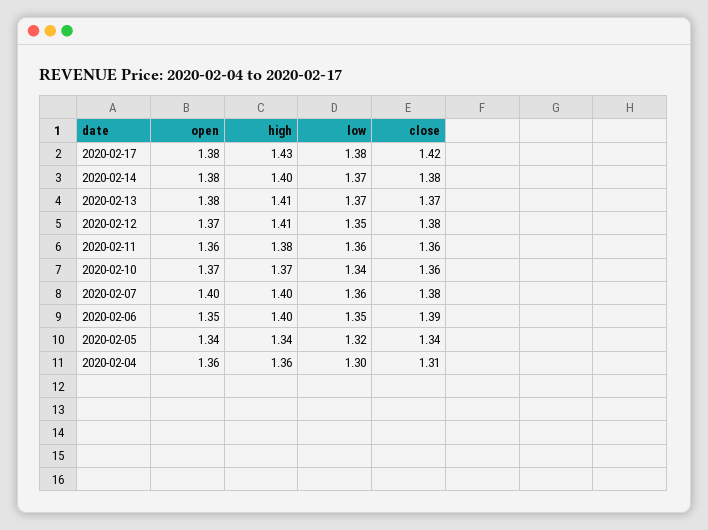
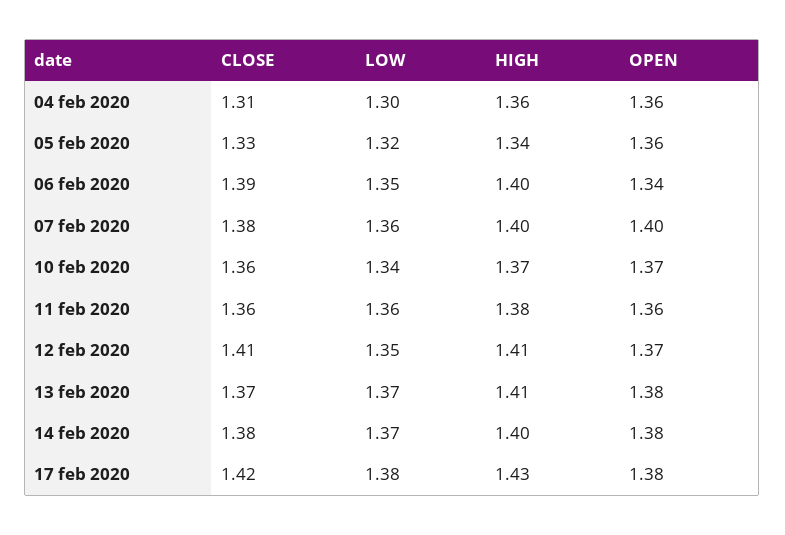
  {
    "open": {
      "2020-02-17": 1.38,
      "2020-02-14": 1.38,
      "2020-02-13": 1.38,
      "2020-02-12": 1.37,
      "2020-02-11": 1.36,
      "2020-02-10": 1.37,
      "2020-02-07": 1.4,
-     "2020-02-06": 1.35,
+     "2020-02-06": 1.34,
-     "2020-02-05": 1.34,
+     "2020-02-05": 1.36,
      "2020-02-04": 1.36
    },
    "high": {
      "2020-02-17": 1.43,
      "2020-02-14": 1.4,
      "2020-02-13": 1.41,
      "2020-02-12": 1.41,
      "2020-02-11": 1.38,
      "2020-02-10": 1.37,
      "2020-02-07": 1.4,
      "2020-02-06": 1.4,
      "2020-02-05": 1.34,
      "2020-02-04": 1.36
    },
    "low": {
      "2020-02-17": 1.38,
      "2020-02-14": 1.37,
      "2020-02-13": 1.37,
      "2020-02-12": 1.35,
      "2020-02-11": 1.36,
      "2020-02-10": 1.34,
      "2020-02-07": 1.36,
      "2020-02-06": 1.35,
      "2020-02-05": 1.32,
      "2020-02-04": 1.3
    },
    "close": {
      "2020-02-17": 1.42,
      "2020-02-14": 1.38,
      "2020-02-13": 1.37,
-     "2020-02-12": 1.38,
+     "2020-02-12": 1.41,
      "2020-02-11": 1.36,
      "2020-02-10": 1.36,
      "2020-02-07": 1.38,
      "2020-02-06": 1.39,
-     "2020-02-05": 1.34,
+     "2020-02-05": 1.33,
      "2020-02-04": 1.31
    }
  }

